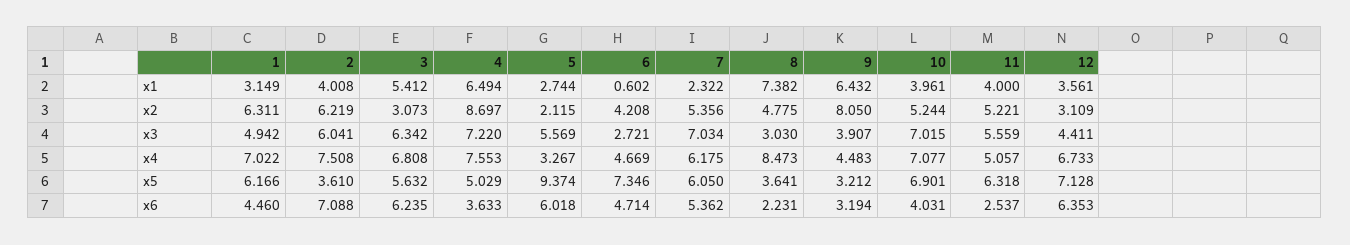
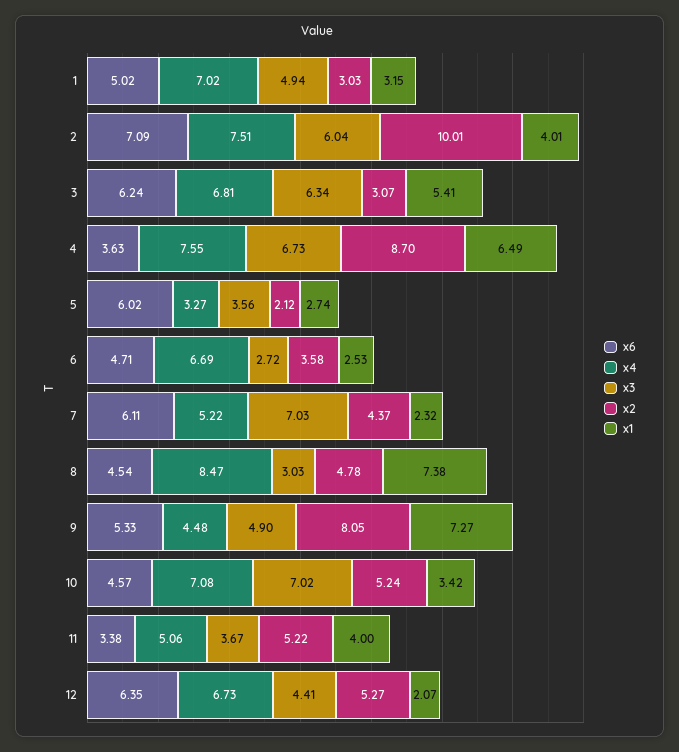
  {
    "x1": {
      "1": 3.149,
      "2": 4.008,
      "3": 5.412,
      "4": 6.494,
      "5": 2.744,
-     "6": 0.602,
+     "6": 2.53,
      "7": 2.322,
      "8": 7.382,
-     "9": 6.432,
+     "9": 7.27,
-     "10": 3.961,
+     "10": 3.42,
      "11": 4,
-     "12": 3.561
+     "12": 2.07
    },
    "x2": {
-     "1": 6.311,
+     "1": 3.03,
-     "2": 6.219,
+     "2": 10.01,
      "3": 3.073,
      "4": 8.697,
      "5": 2.115,
-     "6": 4.208,
+     "6": 3.58,
-     "7": 5.356,
+     "7": 4.37,
      "8": 4.775,
      "9": 8.05,
      "10": 5.244,
      "11": 5.221,
-     "12": 3.109
+     "12": 5.27
    },
    "x3": {
      "1": 4.942,
      "2": 6.041,
      "3": 6.342,
-     "4": 7.22,
+     "4": 6.73,
-     "5": 5.569,
+     "5": 3.56,
      "6": 2.721,
      "7": 7.034,
      "8": 3.03,
-     "9": 3.907,
+     "9": 4.9,
      "10": 7.015,
-     "11": 5.559,
+     "11": 3.67,
      "12": 4.411
    },
    "x4": {
      "1": 7.022,
      "2": 7.508,
      "3": 6.808,
      "4": 7.553,
      "5": 3.267,
-     "6": 4.669,
+     "6": 6.69,
-     "7": 6.175,
+     "7": 5.22,
      "8": 8.473,
      "9": 4.483,
      "10": 7.077,
      "11": 5.057,
      "12": 6.733
    },
-   "x5": {
-     "1": 6.166,
-     "2": 3.61,
-     "3": 5.632,
-     "4": 5.029,
-     "5": 9.374,
-     "6": 7.346,
-     "7": 6.05,
-     "8": 3.641,
-     "9": 3.212,
-     "10": 6.901,
-     "11": 6.318,
-     "12": 7.128
-   },
    "x6": {
-     "1": 4.46,
+     "1": 5.02,
      "2": 7.088,
      "3": 6.235,
      "4": 3.633,
      "5": 6.018,
      "6": 4.714,
-     "7": 5.362,
+     "7": 6.11,
-     "8": 2.231,
+     "8": 4.54,
-     "9": 3.194,
+     "9": 5.33,
-     "10": 4.031,
+     "10": 4.57,
-     "11": 2.537,
+     "11": 3.38,
      "12": 6.353
    }
  }

